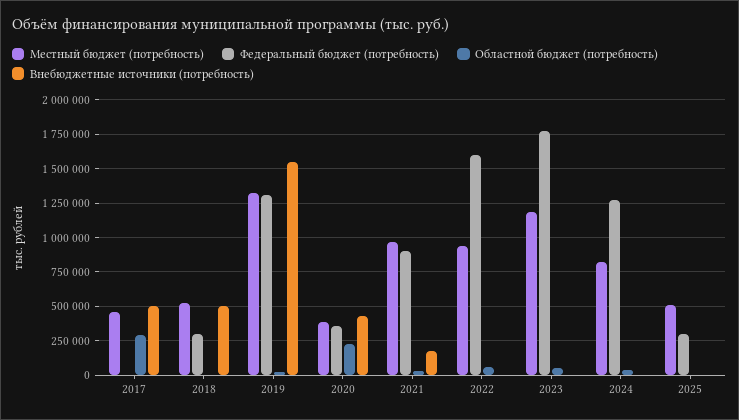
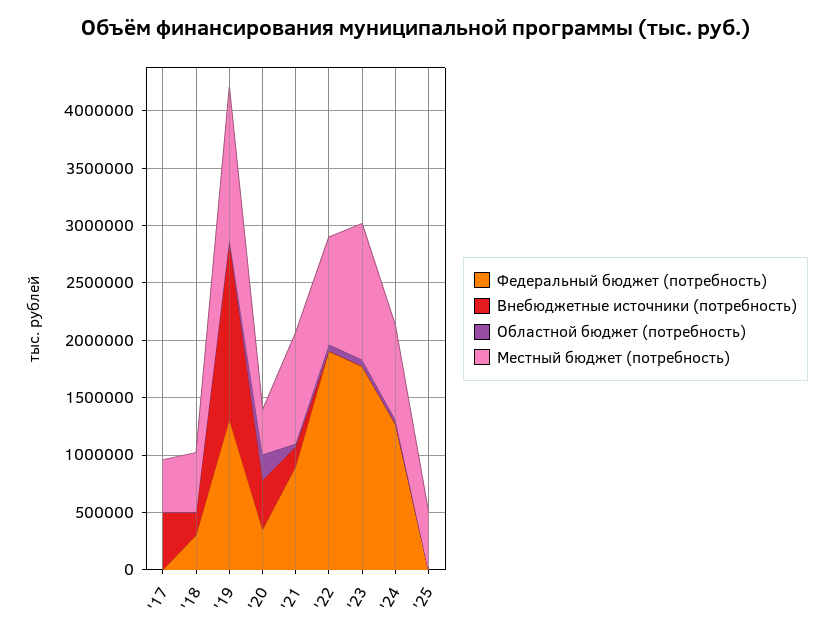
  {
    "Местный бюджет (потребность)": {
      "2017": 450000,
      "2018": 500000,
      "2019": 1300000,
      "2020": 400000,
      "2021": 950000,
      "2022": 950000,
      "2023": 1200000,
      "2024": 800000,
      "2025": 500000
    },
    "Федеральный бюджет (потребность)": {
      "2017": 0,
      "2018": 300000,
      "2019": 1300000,
      "2020": 350000,
      "2021": 900000,
-     "2022": 1600000,
+     "2022": 1900000,
      "2023": 1800000,
      "2024": 1250000,
-     "2025": 300000
+     "2025": 0
    },
    "Областной бюджет (потребность)": {
-     "2017": 300000,
+     "2017": 0,
      "2018": 0,
      "2019": 0,
      "2020": 250000,
      "2021": 50000,
      "2022": 50000,
      "2023": 50000,
      "2024": 50000,
      "2025": 0
    },
    "Внебюджетные источники (потребность)": {
      "2017": 500000,
-     "2018": 500000,
+     "2018": 200000,
      "2019": 1550000,
      "2020": 450000,
      "2021": 150000,
      "2022": 0,
      "2023": 0,
      "2024": 0,
      "2025": 0
    }
  }

